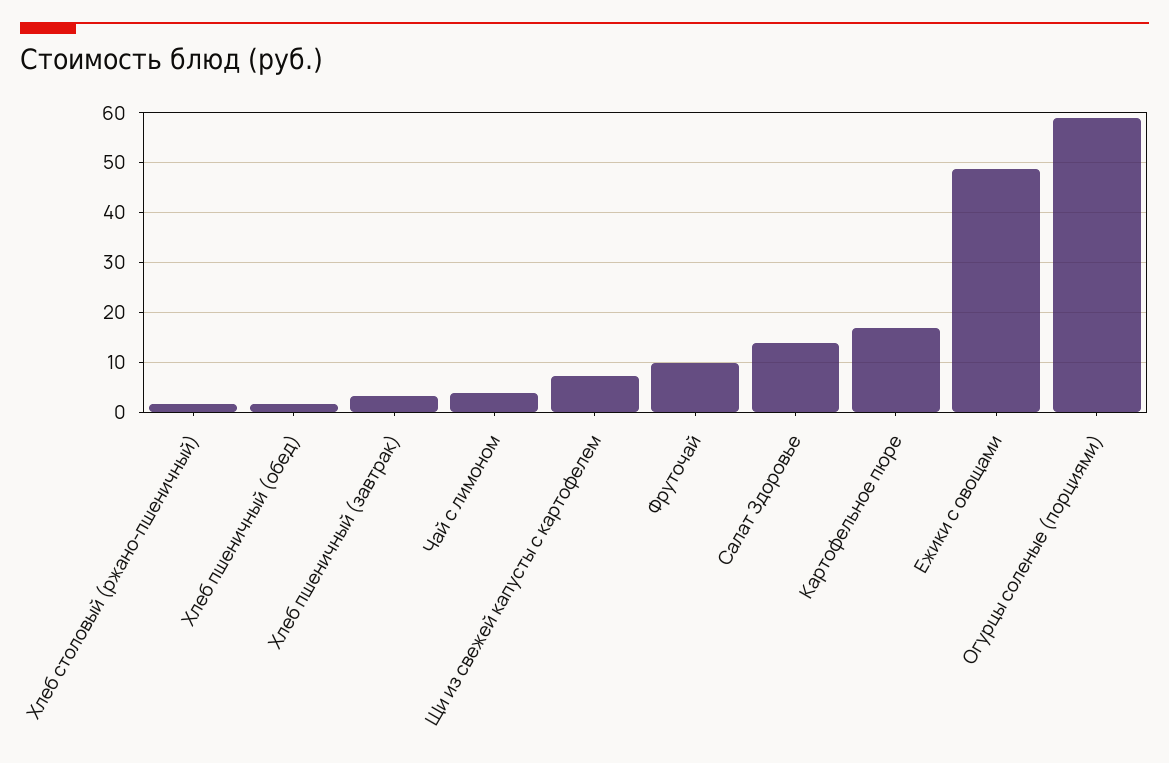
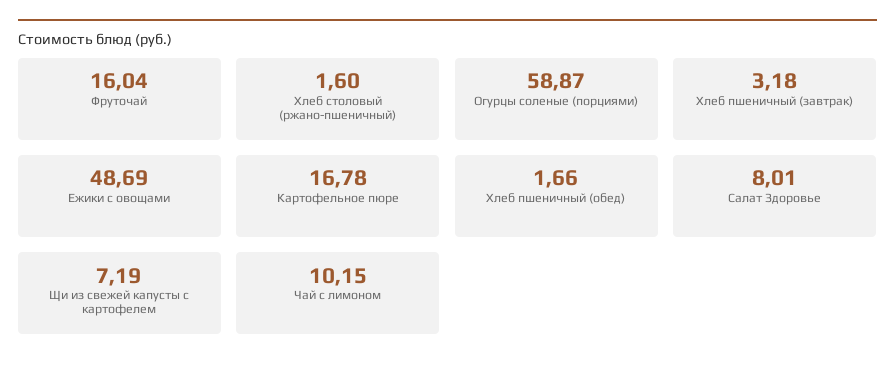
  {
    "Хлеб столовый (ржано-пшеничный)": 1.6,
    "Хлеб пшеничный (обед)": 1.66,
    "Хлеб пшеничный (завтрак)": 3.18,
-   "Чай с лимоном": 4,
+   "Чай с лимоном": 10.15,
    "Щи из свежей капусты с картофелем": 7.19,
-   "Фруточай": 10,
+   "Фруточай": 16.04,
-   "Салат Здоровье": 14,
+   "Салат Здоровье": 8.01,
    "Картофельное пюре": 16.78,
    "Ежики с овощами": 48.69,
    "Огурцы соленые (порциями)": 58.87
  }

